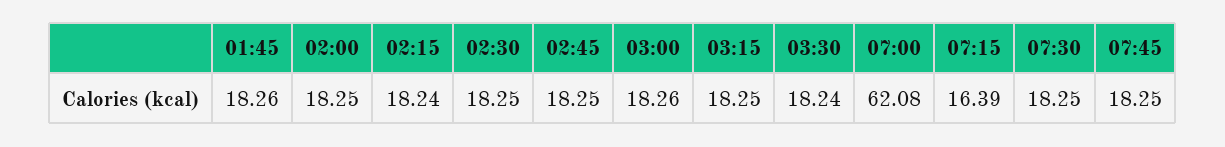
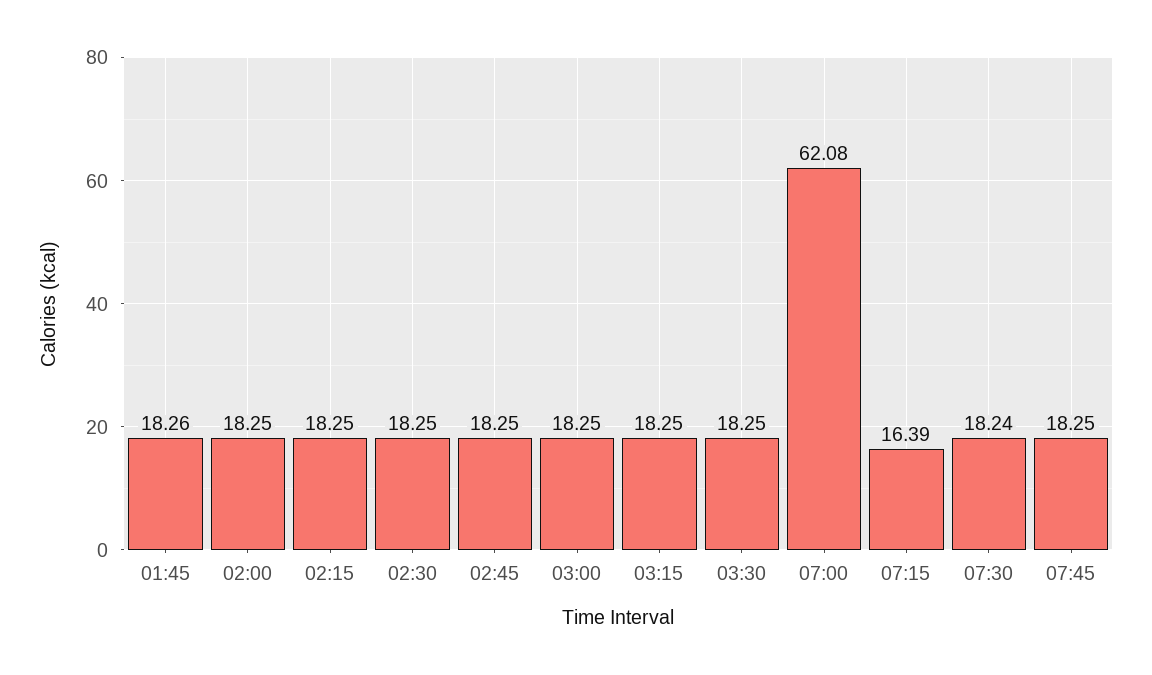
  {
    "01:45": 18.26,
    "02:00": 18.25,
-   "02:15": 18.24,
+   "02:15": 18.25,
    "02:30": 18.25,
    "02:45": 18.25,
-   "03:00": 18.26,
+   "03:00": 18.25,
    "03:15": 18.25,
-   "03:30": 18.24,
+   "03:30": 18.25,
    "07:00": 62.08,
    "07:15": 16.39,
-   "07:30": 18.25,
+   "07:30": 18.24,
    "07:45": 18.25
  }

